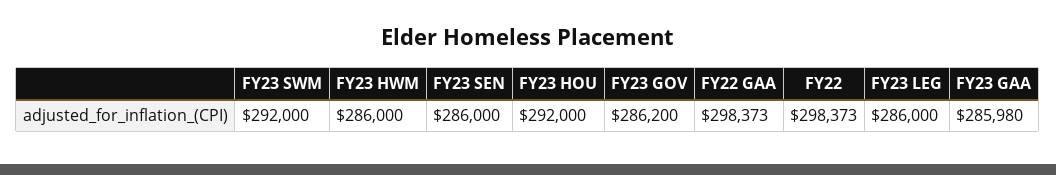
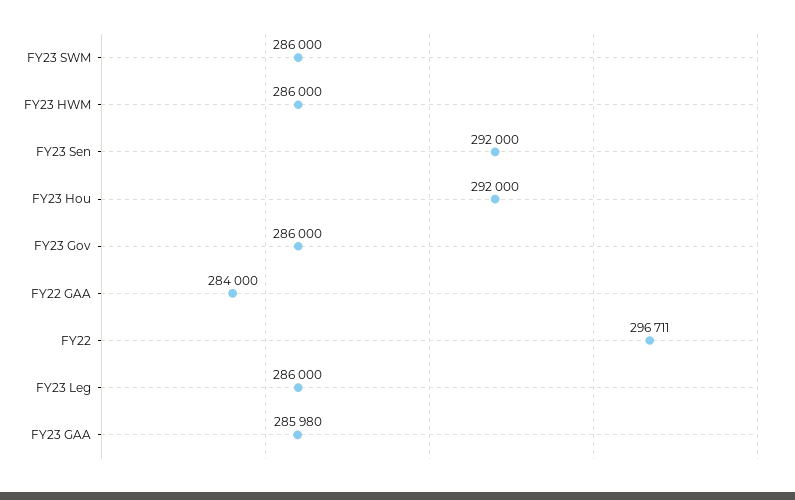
  {
-   "FY23 SWM": 292000,
+   "FY23 SWM": 286000,
    "FY23 HWM": 286000,
-   "FY23 SEN": 286000,
+   "FY23 SEN": 292000,
    "FY23 HOU": 292000,
-   "FY23 GOV": 286200,
+   "FY23 GOV": 286000,
-   "FY22 GAA": 298373,
+   "FY22 GAA": 284000,
-   "FY22": 298373,
+   "FY22": 296711,
    "FY23 LEG": 286000,
    "FY23 GAA": 285980
  }

